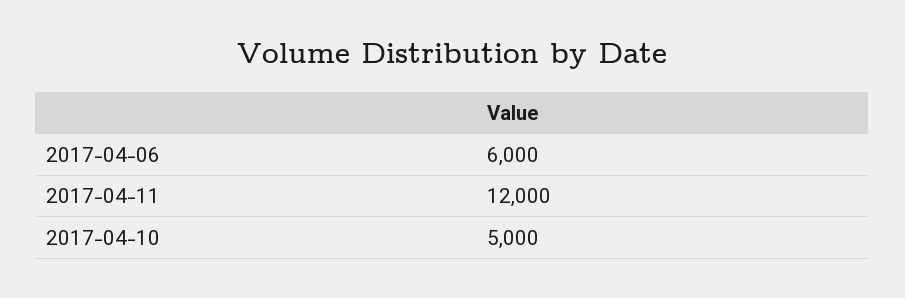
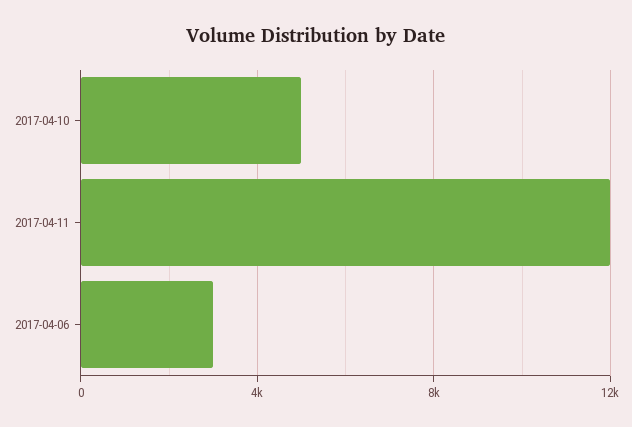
  {
-   "2017-04-06": 6000,
+   "2017-04-06": 3000,
    "2017-04-11": 12000,
    "2017-04-10": 5000
  }

